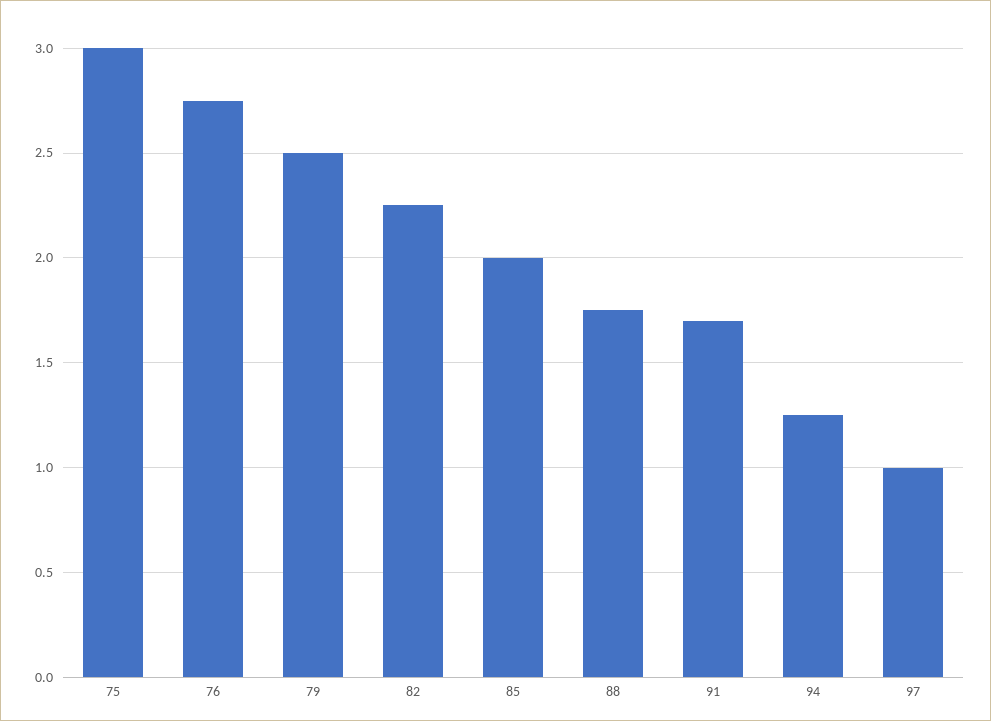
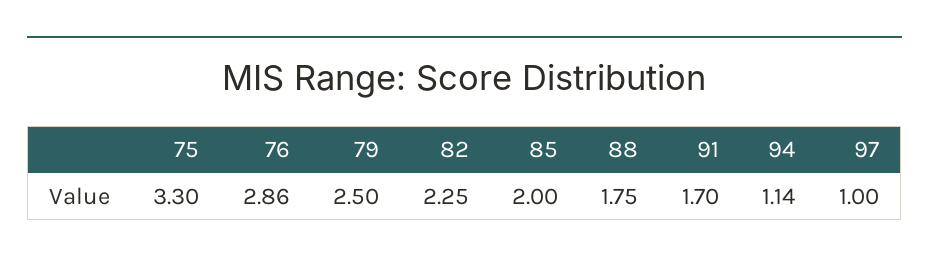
  {
-   "75": 3,
+   "75": 3.3,
-   "76": 2.75,
+   "76": 2.86,
    "79": 2.5,
    "82": 2.25,
    "85": 2,
    "88": 1.75,
    "91": 1.7,
-   "94": 1.25,
+   "94": 1.14,
    "97": 1
  }

